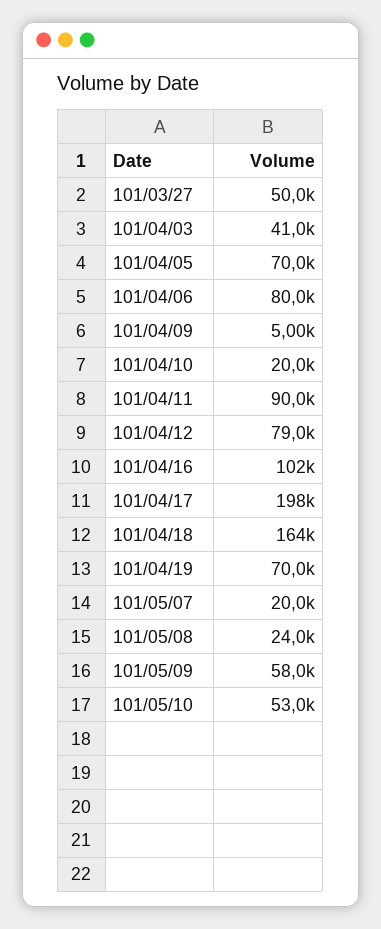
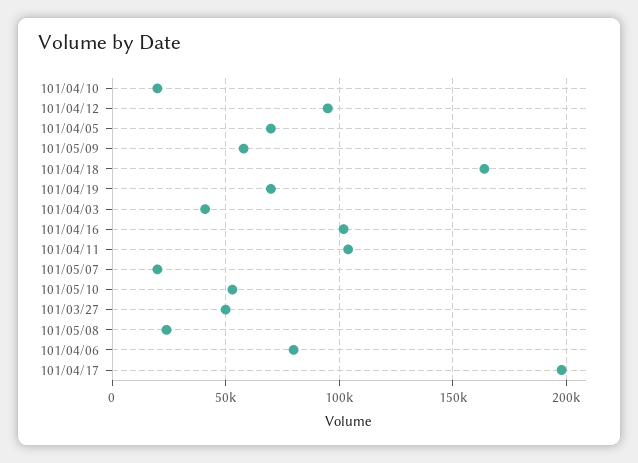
  {
    "101/03/27": 50000,
    "101/04/03": 41000,
    "101/04/05": 70000,
    "101/04/06": 80000,
-   "101/04/09": 5000,
    "101/04/10": 20000,
-   "101/04/11": 90000,
+   "101/04/11": 105000,
-   "101/04/12": 79000,
+   "101/04/12": 95000,
    "101/04/16": 102000,
    "101/04/17": 198000,
    "101/04/18": 164000,
    "101/04/19": 70000,
    "101/05/07": 20000,
    "101/05/08": 24000,
    "101/05/09": 58000,
    "101/05/10": 53000
  }

